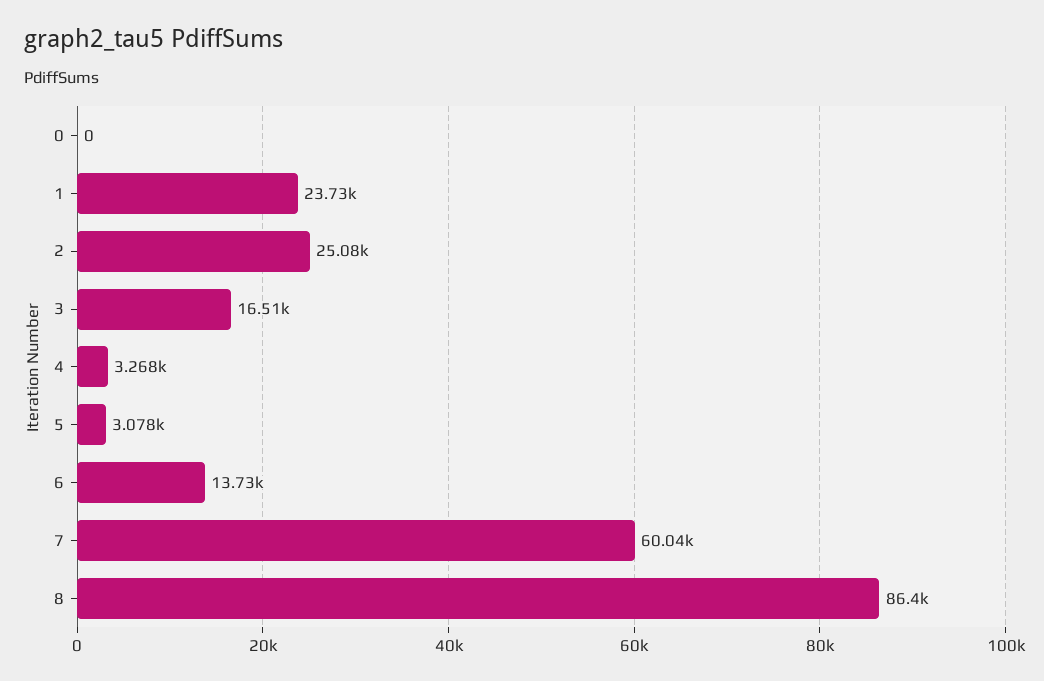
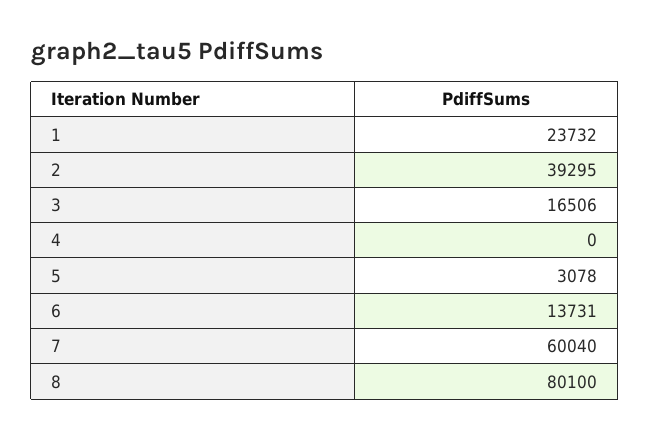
  {
-   "0": 0,
    "1": 23732,
-   "2": 25080,
+   "2": 39295,
    "3": 16506,
-   "4": 3268,
+   "4": 0,
    "5": 3078,
    "6": 13731,
    "7": 60040,
-   "8": 86400
+   "8": 80100
  }

